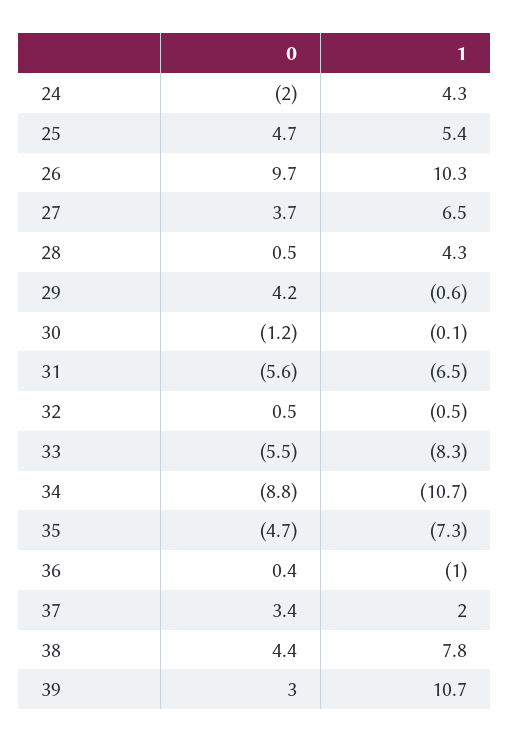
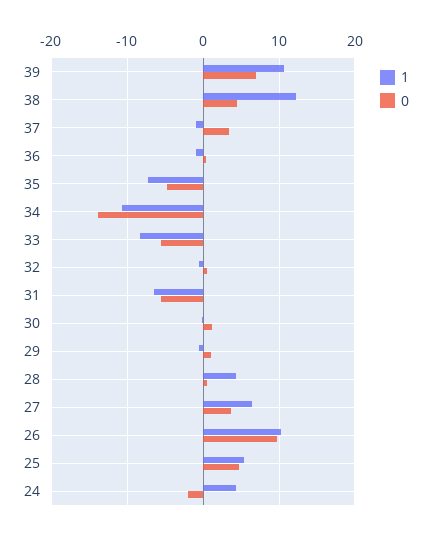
  {
    "0": {
      "24": -2,
      "25": 4.7,
      "26": 9.7,
      "27": 3.7,
      "28": 0.5,
-     "29": 4.2,
+     "29": 1,
-     "30": -1.2,
+     "30": 1,
      "31": -5.6,
      "32": 0.5,
      "33": -5.5,
-     "34": -8.8,
+     "34": -14,
      "35": -4.7,
      "36": 0.4,
      "37": 3.4,
      "38": 4.4,
-     "39": 3
+     "39": 7
    },
    "1": {
      "24": 4.3,
      "25": 5.4,
      "26": 10.3,
      "27": 6.5,
      "28": 4.3,
      "29": -0.6,
      "30": -0.1,
      "31": -6.5,
      "32": -0.5,
      "33": -8.3,
      "34": -10.7,
      "35": -7.3,
      "36": -1,
-     "37": 2,
+     "37": -1,
-     "38": 7.8,
+     "38": 12,
      "39": 10.7
    }
  }

